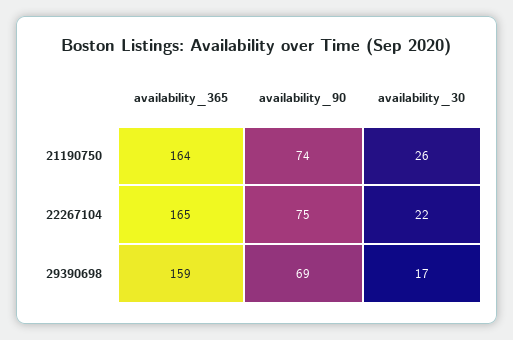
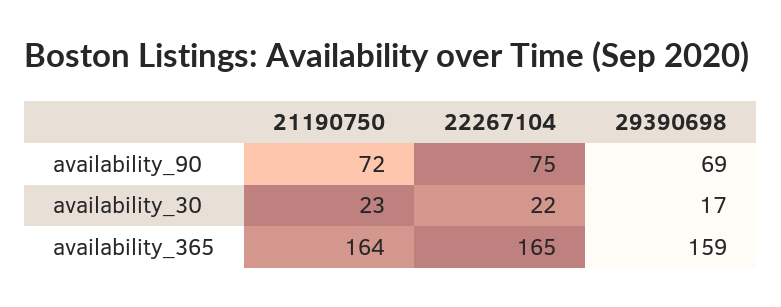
  {
    "availability_365": {
      "21190750": 164,
      "22267104": 165,
      "29390698": 159
    },
    "availability_90": {
-     "21190750": 74,
+     "21190750": 72,
      "22267104": 75,
      "29390698": 69
    },
    "availability_30": {
-     "21190750": 26,
+     "21190750": 23,
      "22267104": 22,
      "29390698": 17
    }
  }

